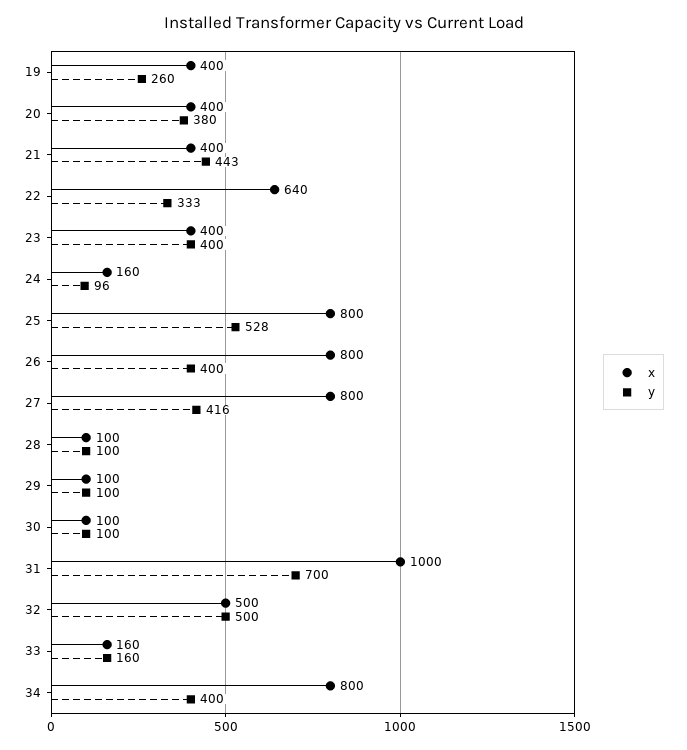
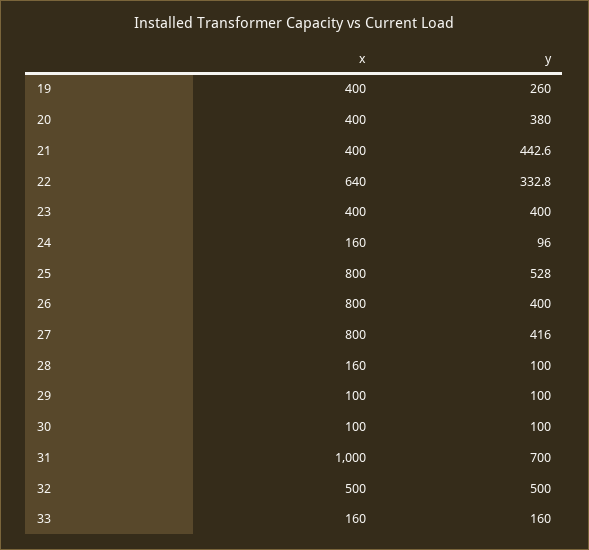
  {
    "x": {
      "19": 400,
      "20": 400,
      "21": 400,
      "22": 640,
      "23": 400,
      "24": 160,
      "25": 800,
      "26": 800,
      "27": 800,
-     "28": 100,
+     "28": 160,
      "29": 100,
      "30": 100,
      "31": 1000,
      "32": 500,
-     "33": 160,
+     "33": 160
-     "34": 800
    },
    "y": {
      "19": 260,
      "20": 380,
      "21": 442.6,
      "22": 332.8,
      "23": 400,
      "24": 96,
      "25": 528,
      "26": 400,
      "27": 416,
      "28": 100,
      "29": 100,
      "30": 100,
      "31": 700,
      "32": 500,
-     "33": 160,
+     "33": 160
-     "34": 400
    }
  }

